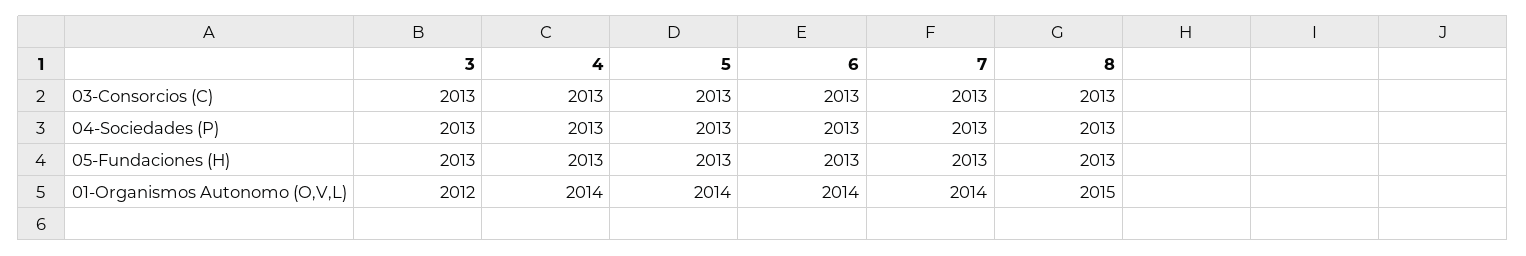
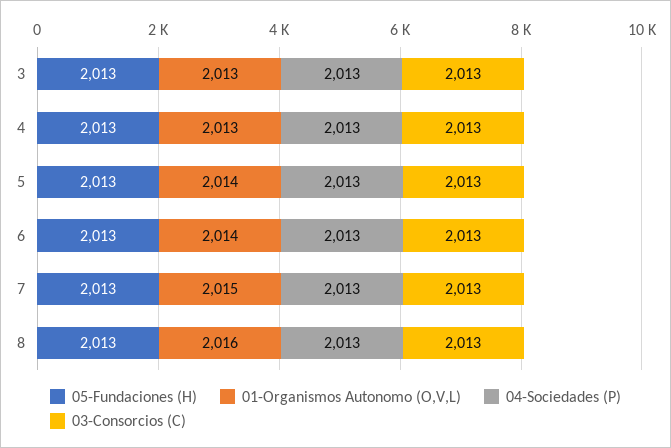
  {
    "03-Consorcios (C)": {
      "3": 2013,
      "4": 2013,
      "5": 2013,
      "6": 2013,
      "7": 2013,
      "8": 2013
    },
    "04-Sociedades (P)": {
      "3": 2013,
      "4": 2013,
      "5": 2013,
      "6": 2013,
      "7": 2013,
      "8": 2013
    },
    "05-Fundaciones (H)": {
      "3": 2013,
      "4": 2013,
      "5": 2013,
      "6": 2013,
      "7": 2013,
      "8": 2013
    },
    "01-Organismos Autonomo (O,V,L)": {
-     "3": 2012,
+     "3": 2013,
-     "4": 2014,
+     "4": 2013,
      "5": 2014,
      "6": 2014,
-     "7": 2014,
+     "7": 2015,
-     "8": 2015
+     "8": 2016
    }
  }

